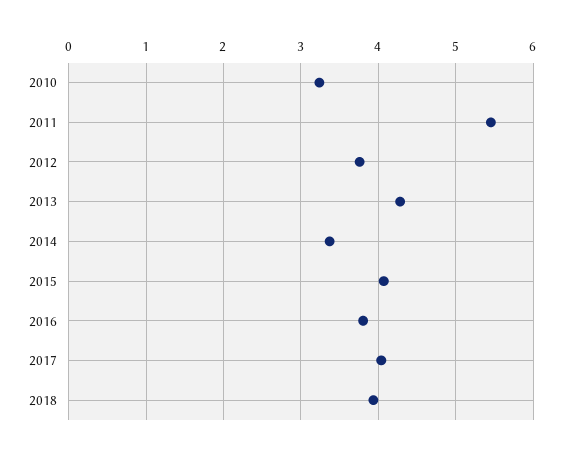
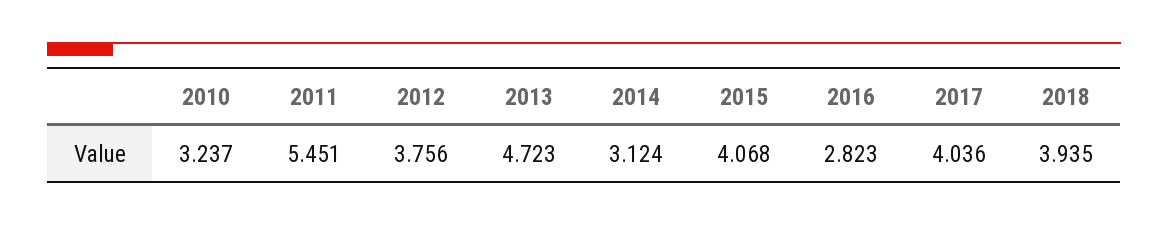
  {
    "2010": 3.237,
    "2011": 5.451,
    "2012": 3.756,
-   "2013": 4.3,
+   "2013": 4.723,
-   "2014": 3.4,
+   "2014": 3.124,
    "2015": 4.068,
-   "2016": 3.8,
+   "2016": 2.823,
    "2017": 4.036,
    "2018": 3.935
  }

